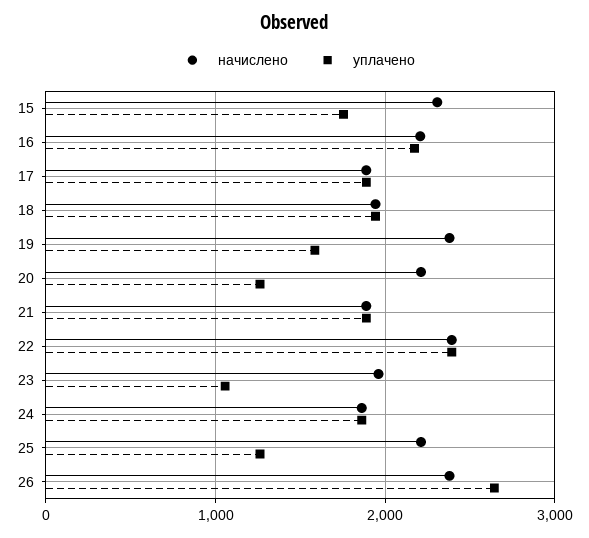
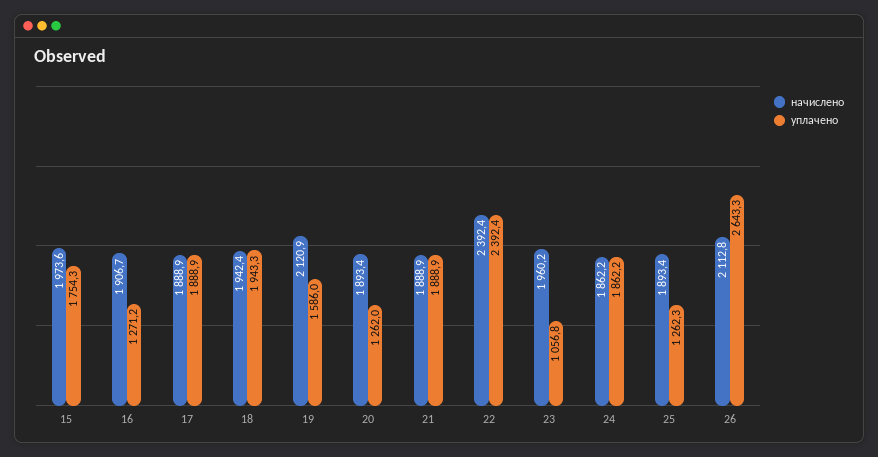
  {
    "начислено": {
-     "15": 2300,
+     "15": 1973.6,
-     "16": 2200,
+     "16": 1906.7,
      "17": 1888.9,
      "18": 1942.4,
-     "19": 2400,
+     "19": 2120.9,
-     "20": 2200,
+     "20": 1893.4,
      "21": 1888.9,
      "22": 2392.4,
      "23": 1960.2,
      "24": 1862.2,
-     "25": 2200,
+     "25": 1893.4,
-     "26": 2400
+     "26": 2112.8
    },
    "уплачено": {
      "15": 1754.3,
-     "16": 2200,
+     "16": 1271.2,
      "17": 1888.9,
      "18": 1943.3,
      "19": 1586,
      "20": 1262,
      "21": 1888.9,
      "22": 2392.4,
      "23": 1056.8,
      "24": 1862.2,
      "25": 1262.3,
      "26": 2643.3
    }
  }

